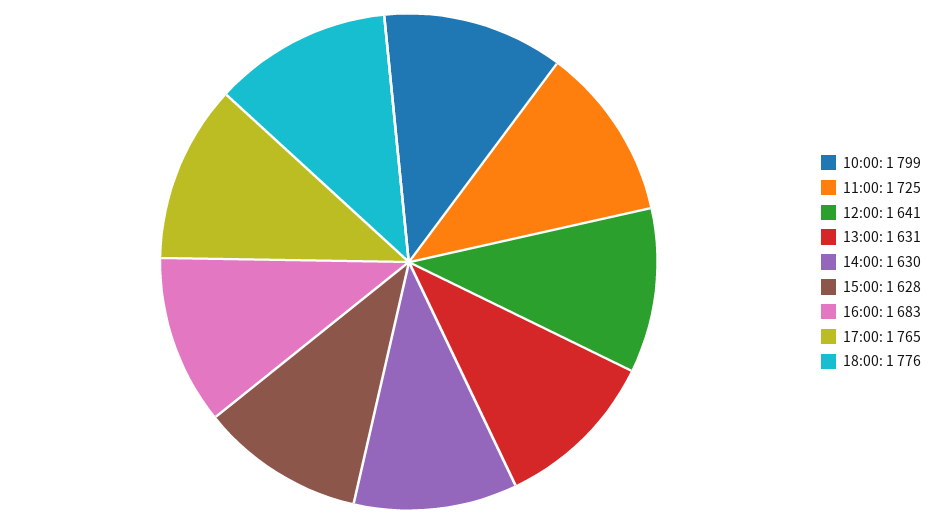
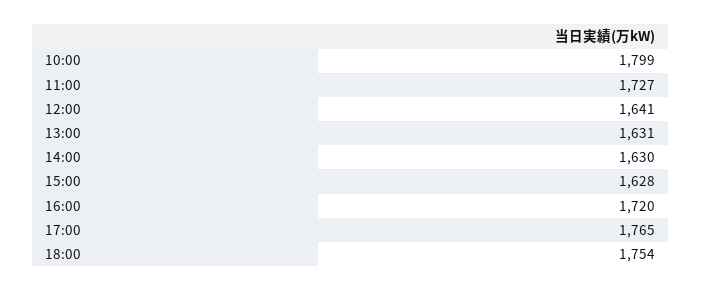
  {
    "10:00": 1799,
-   "11:00": 1725,
+   "11:00": 1727,
    "12:00": 1641,
    "13:00": 1631,
    "14:00": 1630,
    "15:00": 1628,
-   "16:00": 1683,
+   "16:00": 1720,
    "17:00": 1765,
-   "18:00": 1776
+   "18:00": 1754
  }

